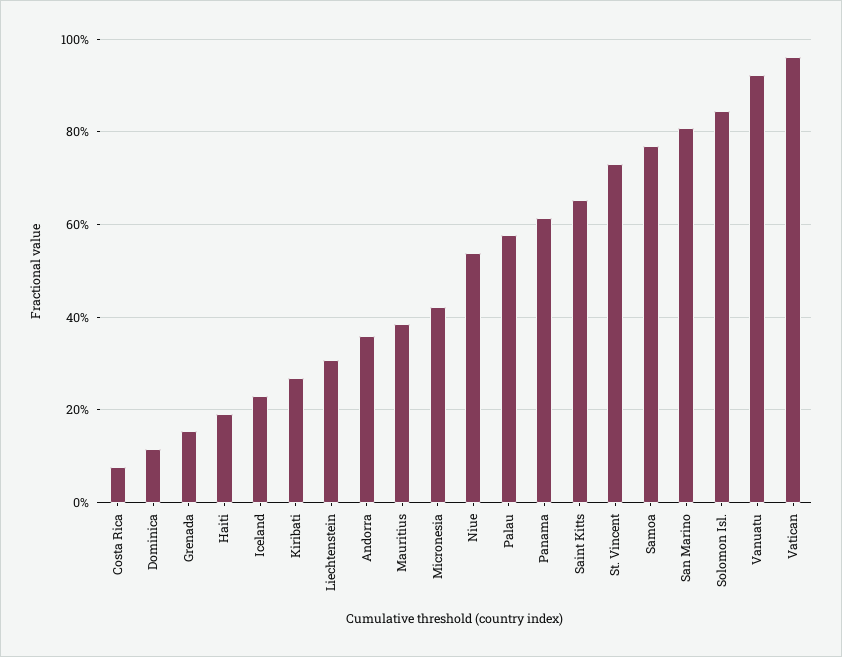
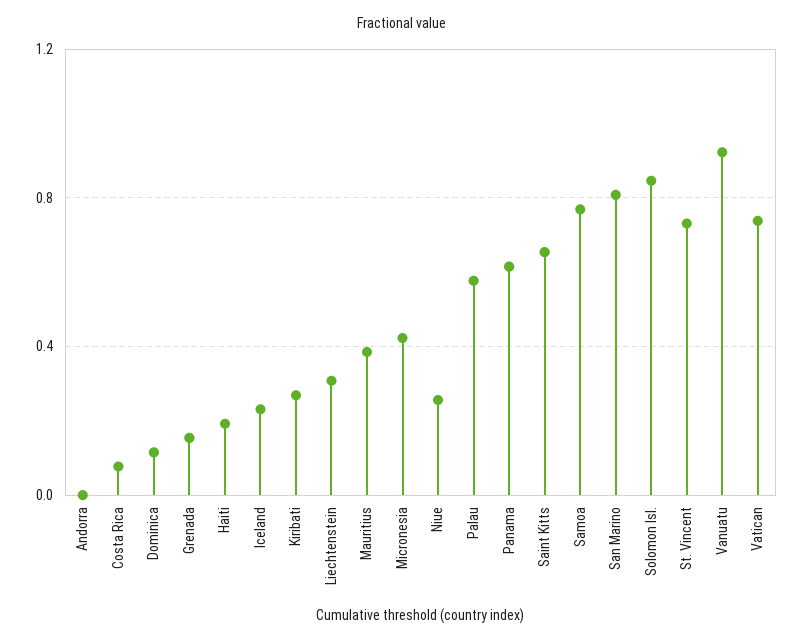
  {
    "Costa Rica": 0.08,
    "Dominica": 0.12,
    "Grenada": 0.16,
    "Haiti": 0.2,
    "Iceland": 0.24,
    "Kiribati": 0.26,
    "Liechtenstein": 0.3,
-   "Andorra": 0.36,
+   "Andorra": 0,
    "Mauritius": 0.38,
    "Micronesia": 0.42,
-   "Niue": 0.54,
+   "Niue": 0.25,
    "Palau": 0.58,
    "Panama": 0.62,
    "Saint Kitts": 0.66,
    "St. Vincent": 0.74,
    "Samoa": 0.76,
    "San Marino": 0.8,
    "Solomon Isl.": 0.84,
    "Vanuatu": 0.92,
-   "Vatican": 0.96
+   "Vatican": 0.75
  }

